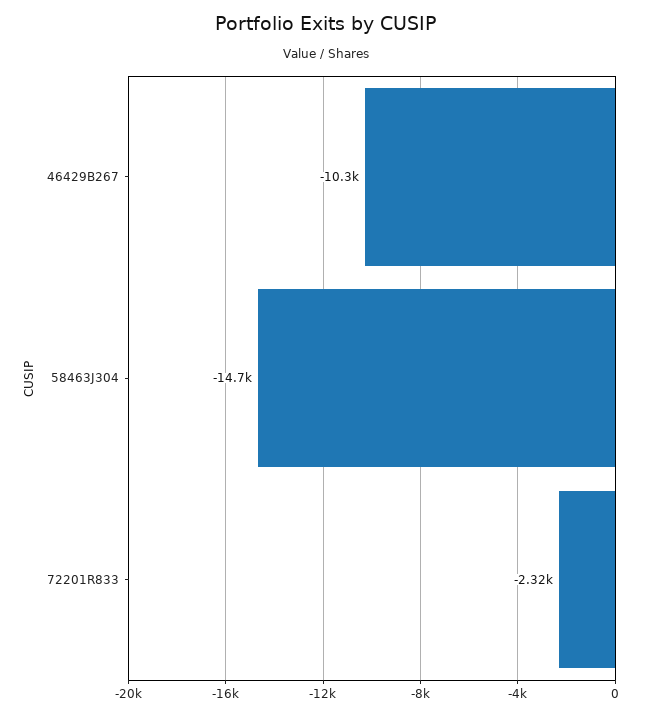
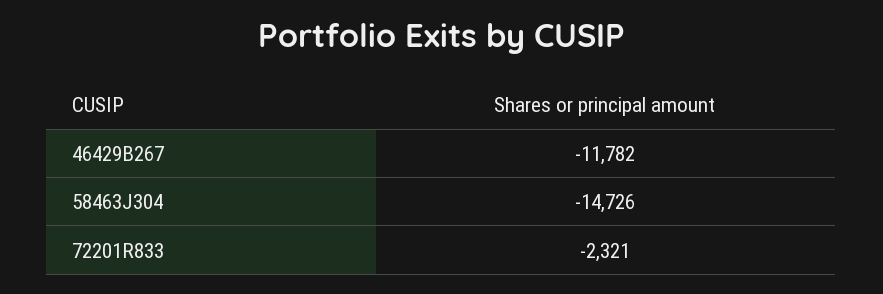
  {
-   "46429B267": -10300,
+   "46429B267": -11782,
    "58463J304": -14726,
    "72201R833": -2321
  }

